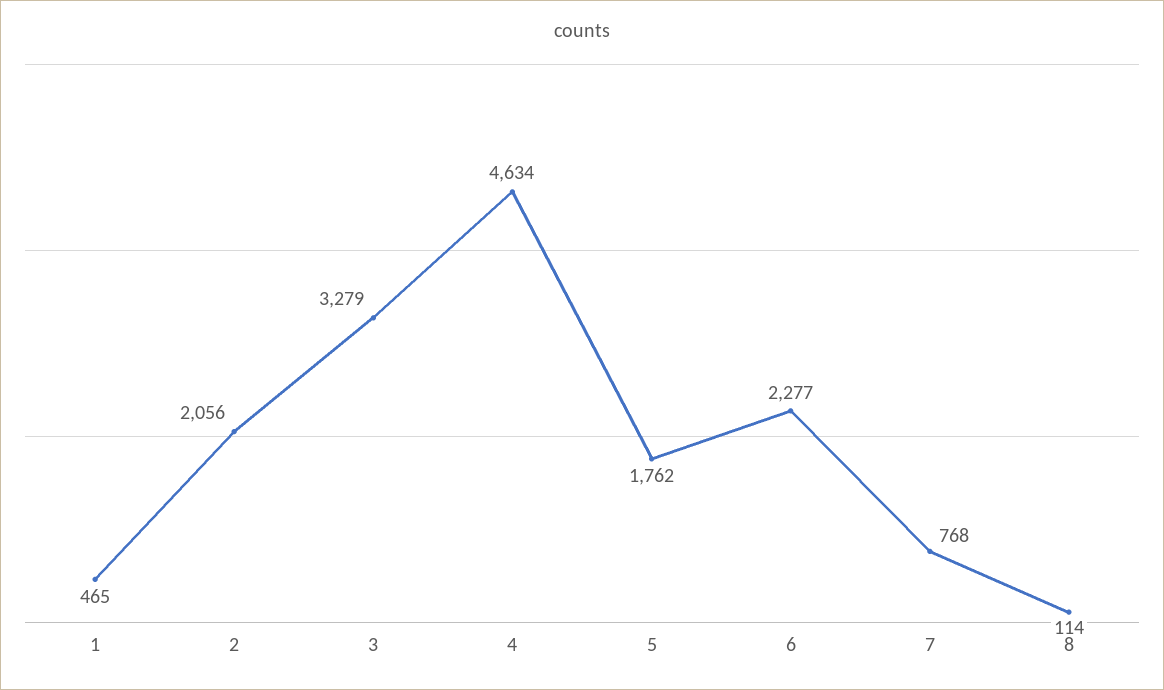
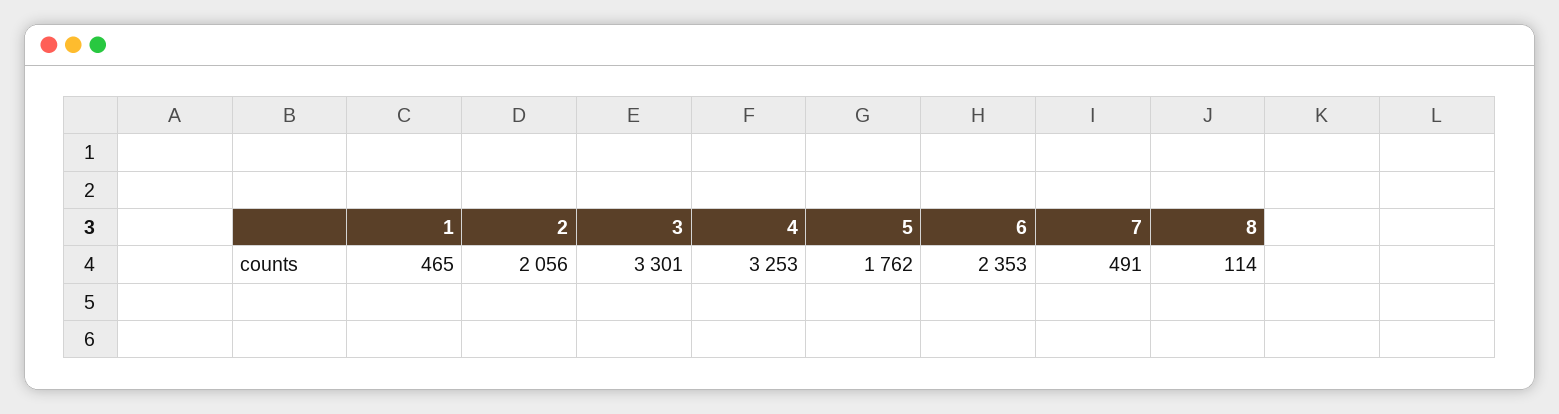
  {
    "1": 465,
    "2": 2056,
-   "3": 3279,
+   "3": 3301,
-   "4": 4634,
+   "4": 3253,
    "5": 1762,
-   "6": 2277,
+   "6": 2353,
-   "7": 768,
+   "7": 491,
    "8": 114
  }

